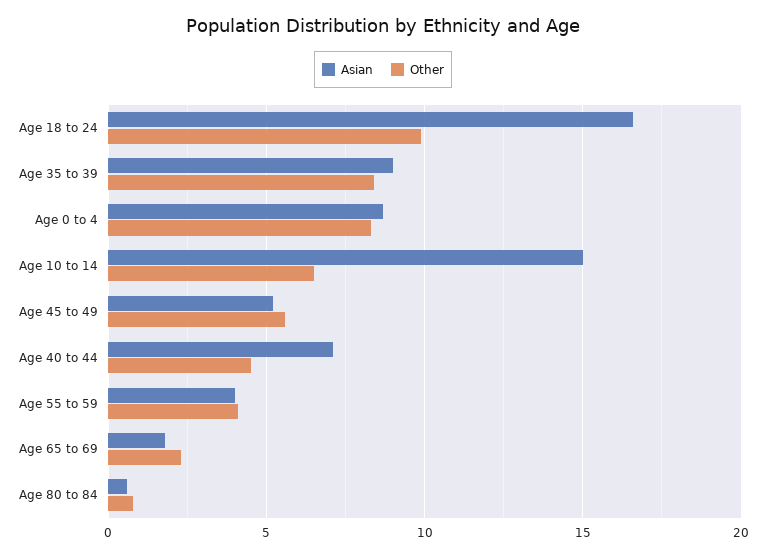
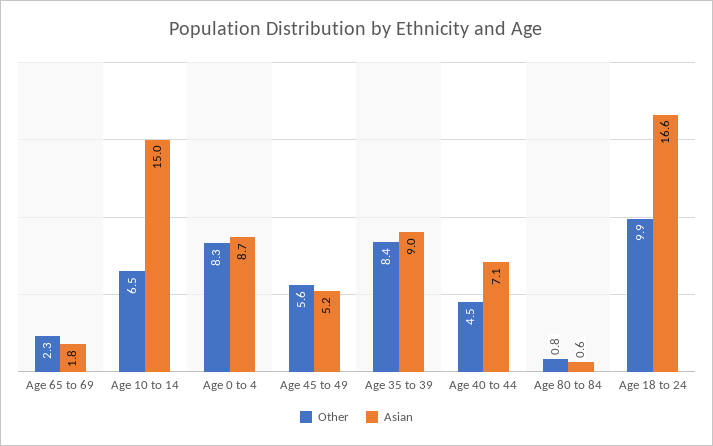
  {
    "Asian": {
      "Age 18 to 24": 16.6,
      "Age 35 to 39": 9,
      "Age 0 to 4": 8.7,
      "Age 10 to 14": 15,
      "Age 45 to 49": 5.2,
      "Age 40 to 44": 7.1,
-     "Age 55 to 59": 4,
      "Age 65 to 69": 1.8,
      "Age 80 to 84": 0.6
    },
    "Other": {
      "Age 18 to 24": 9.9,
      "Age 35 to 39": 8.4,
      "Age 0 to 4": 8.3,
      "Age 10 to 14": 6.5,
      "Age 45 to 49": 5.6,
      "Age 40 to 44": 4.5,
-     "Age 55 to 59": 4,
      "Age 65 to 69": 2.3,
      "Age 80 to 84": 0.8
    }
  }

